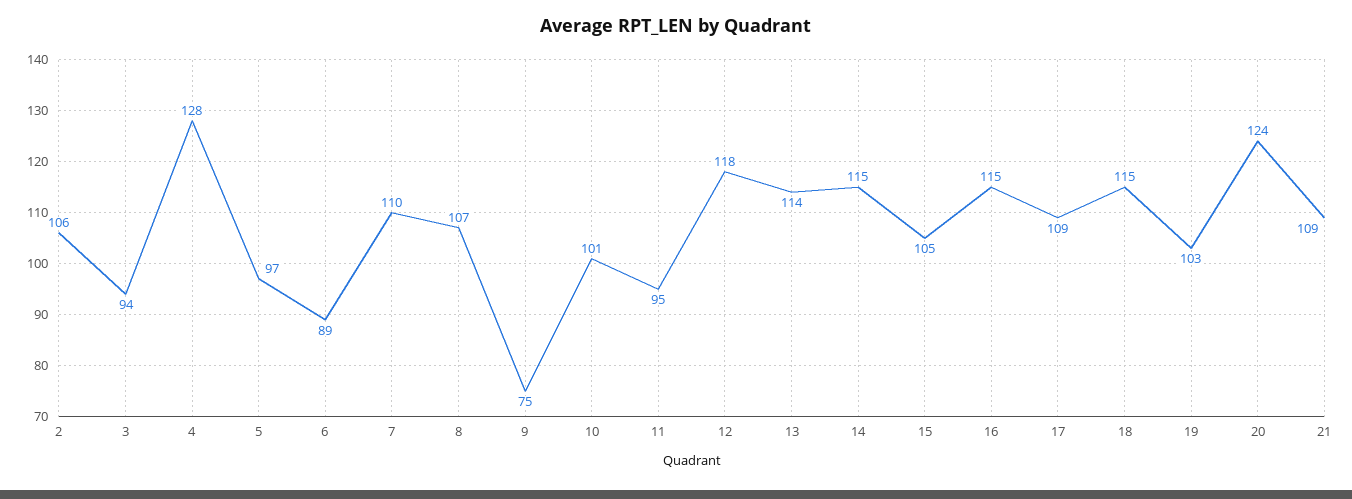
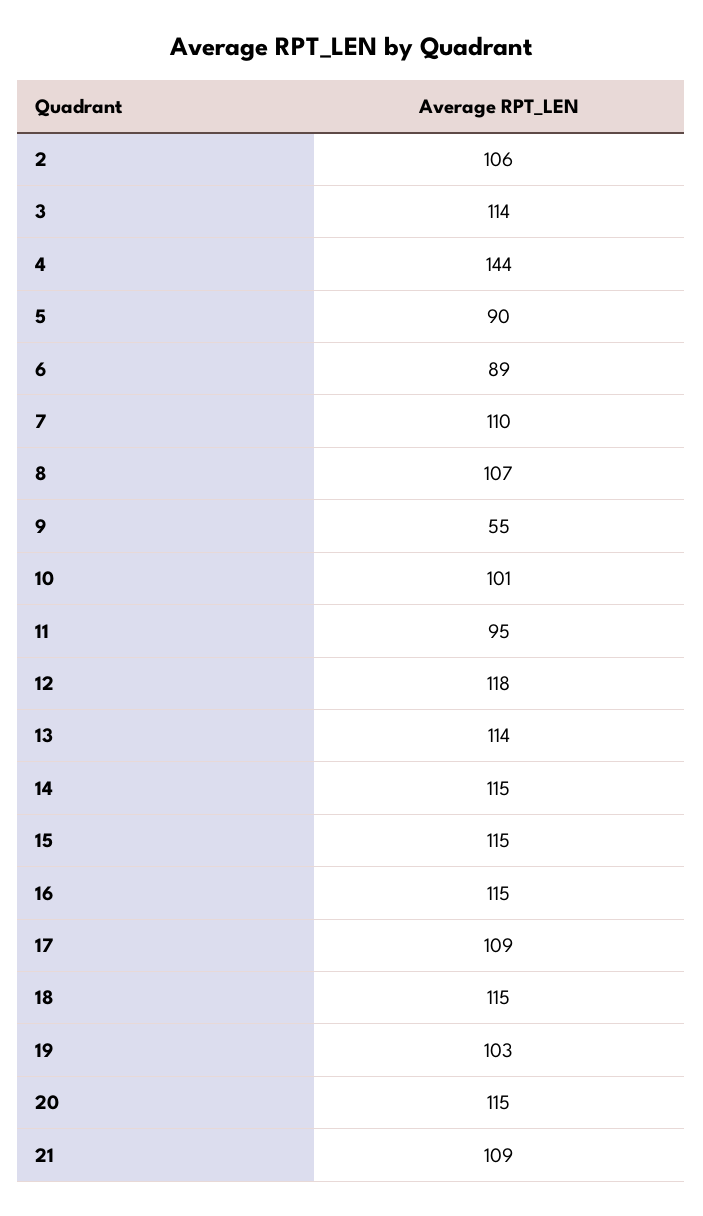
  {
    "2": 106,
-   "3": 94,
+   "3": 114,
-   "4": 128,
+   "4": 144,
-   "5": 97,
+   "5": 90,
    "6": 89,
    "7": 110,
    "8": 107,
-   "9": 75,
+   "9": 55,
    "10": 101,
    "11": 95,
    "12": 118,
    "13": 114,
    "14": 115,
-   "15": 105,
+   "15": 115,
    "16": 115,
    "17": 109,
    "18": 115,
    "19": 103,
-   "20": 124,
+   "20": 115,
    "21": 109
  }

